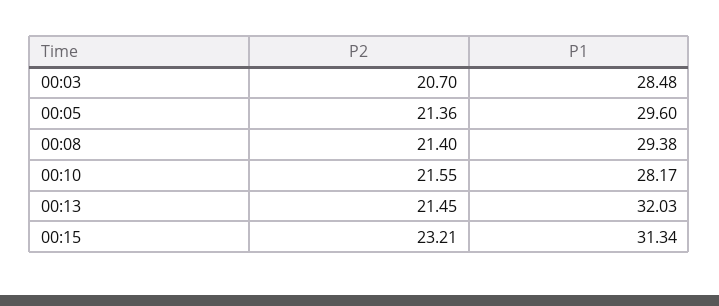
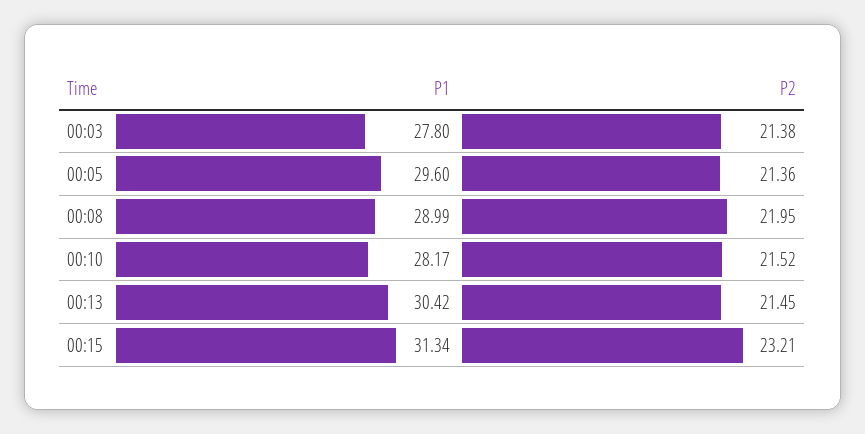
  {
    "P2": {
-     "00:03": 20.7,
+     "00:03": 21.38,
      "00:05": 21.36,
-     "00:08": 21.4,
+     "00:08": 21.95,
-     "00:10": 21.55,
+     "00:10": 21.52,
      "00:13": 21.45,
      "00:15": 23.21
    },
    "P1": {
-     "00:03": 28.48,
+     "00:03": 27.8,
      "00:05": 29.6,
-     "00:08": 29.38,
+     "00:08": 28.99,
      "00:10": 28.17,
-     "00:13": 32.03,
+     "00:13": 30.42,
      "00:15": 31.34
    }
  }

